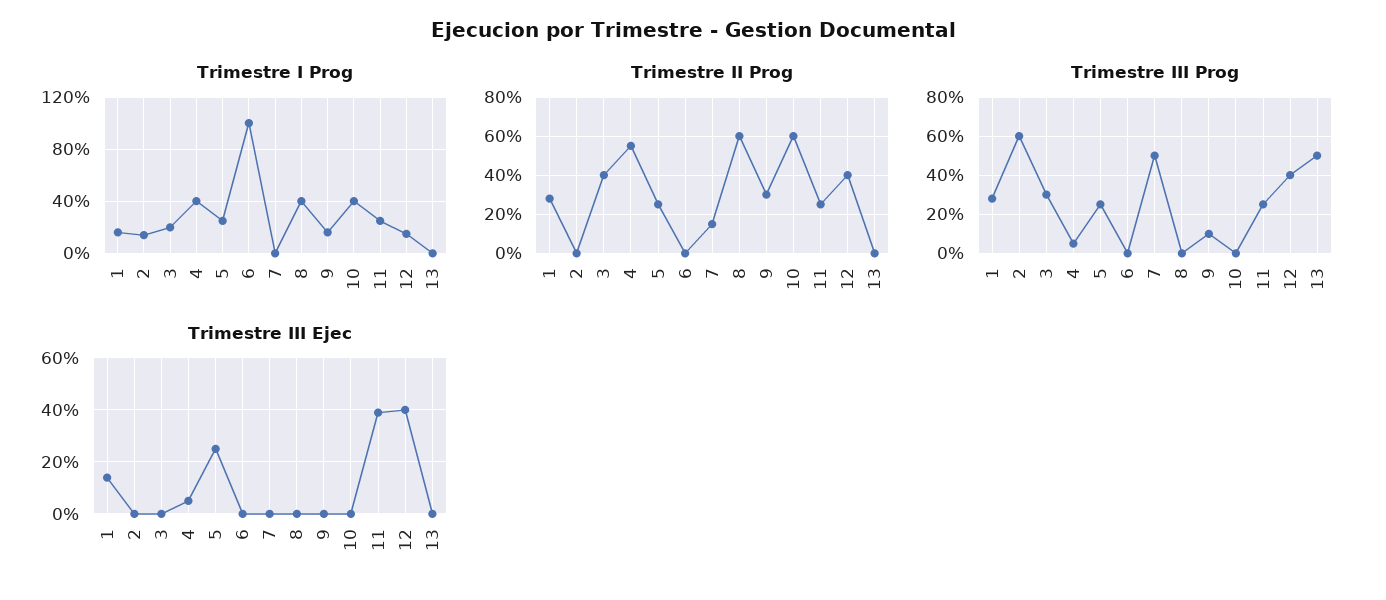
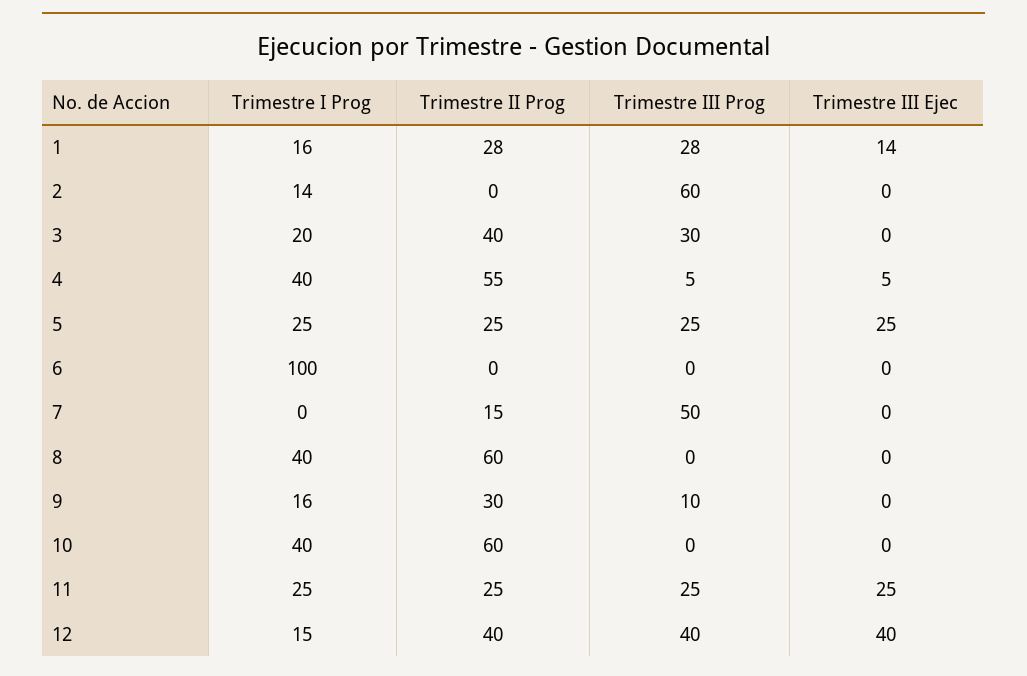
  {
    "Trimestre I Prog": {
      "1": 16,
      "2": 14,
      "3": 20,
      "4": 40,
      "5": 25,
      "6": 100,
      "7": 0,
      "8": 40,
      "9": 16,
      "10": 40,
      "11": 25,
-     "12": 15,
+     "12": 15
-     "13": 0
    },
    "Trimestre II Prog": {
      "1": 28,
      "2": 0,
      "3": 40,
      "4": 55,
      "5": 25,
      "6": 0,
      "7": 15,
      "8": 60,
      "9": 30,
      "10": 60,
      "11": 25,
-     "12": 40,
+     "12": 40
-     "13": 0
    },
    "Trimestre III Prog": {
      "1": 28,
      "2": 60,
      "3": 30,
      "4": 5,
      "5": 25,
      "6": 0,
      "7": 50,
      "8": 0,
      "9": 10,
      "10": 0,
      "11": 25,
-     "12": 40,
+     "12": 40
-     "13": 50
    },
    "Trimestre III Ejec": {
      "1": 14,
      "2": 0,
      "3": 0,
      "4": 5,
      "5": 25,
      "6": 0,
      "7": 0,
      "8": 0,
      "9": 0,
      "10": 0,
-     "11": 40,
+     "11": 25,
-     "12": 40,
+     "12": 40
-     "13": 0
    }
  }

